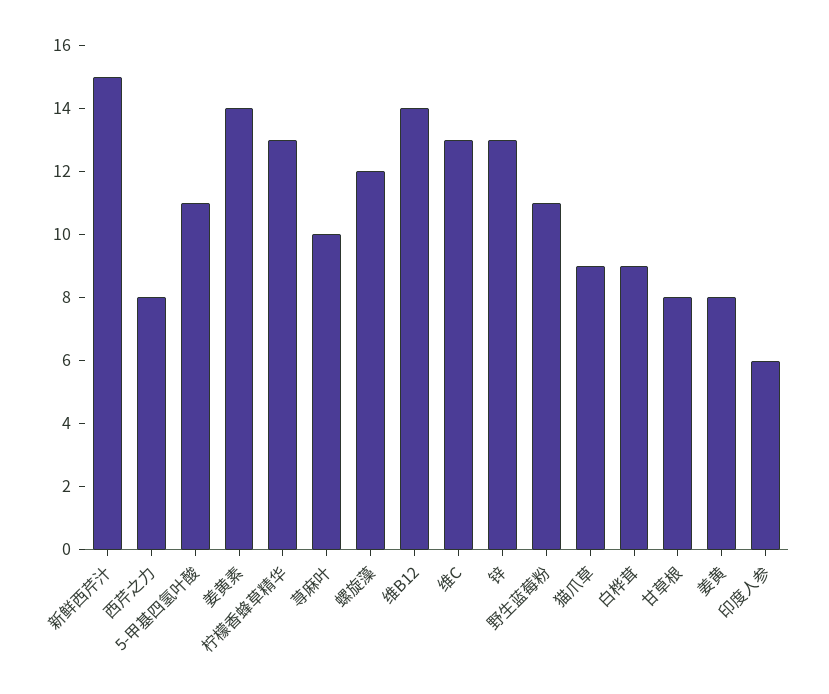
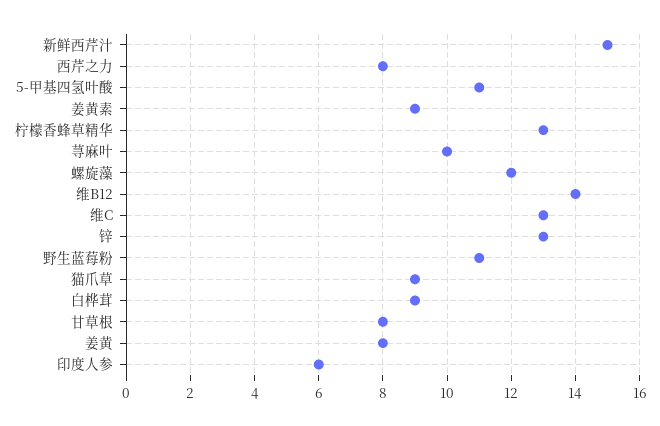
  {
    "新鲜西芹汁": 15,
    "西芹之力": 8,
    "5-甲基四氢叶酸": 11,
-   "姜黄素": 14,
+   "姜黄素": 9,
    "柠檬香蜂草精华": 13,
    "荨麻叶": 10,
    "螺旋藻": 12,
    "维B12": 14,
    "维C": 13,
    "锌": 13,
    "野生蓝莓粉": 11,
    "猫爪草": 9,
    "白桦茸": 9,
    "甘草根": 8,
    "姜黄": 8,
    "印度人参": 6
  }

